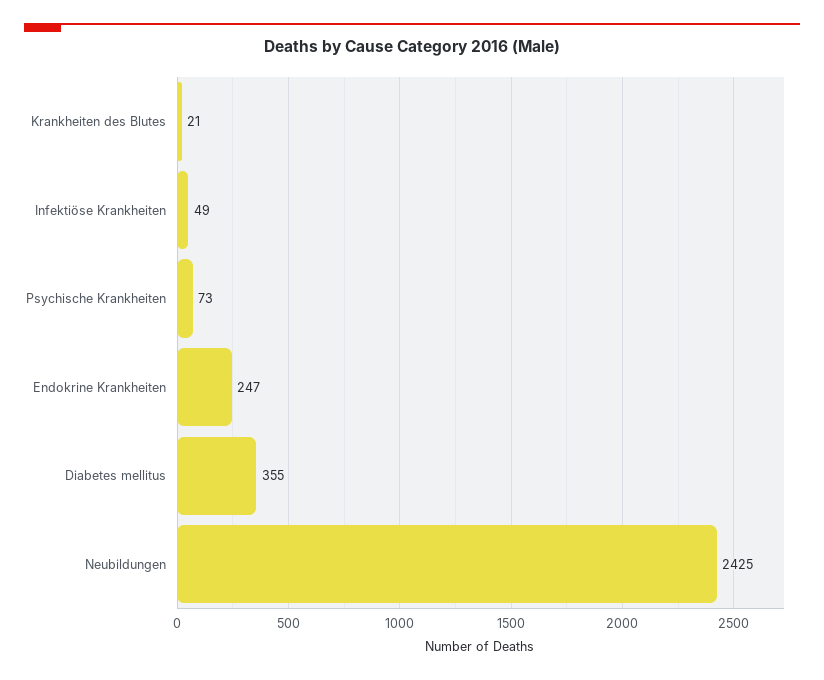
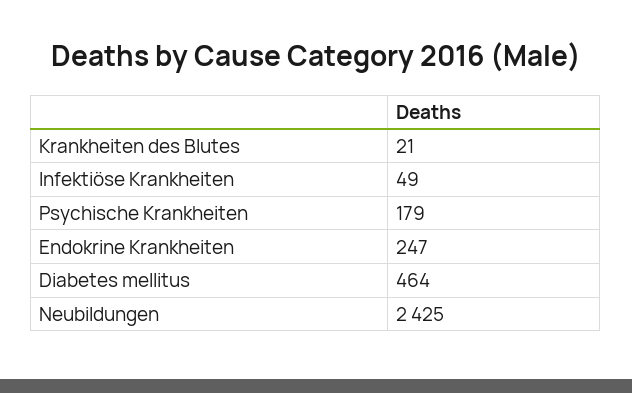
  {
    "Krankheiten des Blutes": 21,
    "Infektiöse Krankheiten": 49,
-   "Psychische Krankheiten": 73,
+   "Psychische Krankheiten": 179,
    "Endokrine Krankheiten": 247,
-   "Diabetes mellitus": 355,
+   "Diabetes mellitus": 464,
    "Neubildungen": 2425
  }

